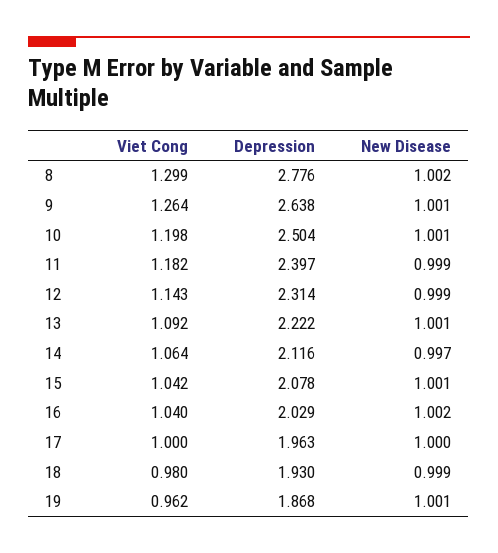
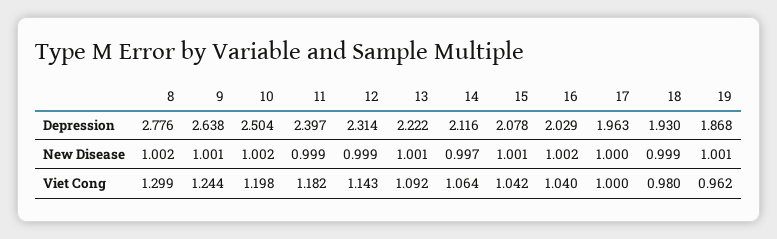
  {
    "Viet Cong": {
      "8": 1.299,
-     "9": 1.264,
+     "9": 1.244,
      "10": 1.198,
      "11": 1.182,
      "12": 1.143,
      "13": 1.092,
      "14": 1.064,
      "15": 1.042,
      "16": 1.04,
      "17": 1,
      "18": 0.98,
      "19": 0.962
    },
    "Depression": {
      "8": 2.776,
      "9": 2.638,
      "10": 2.504,
      "11": 2.397,
      "12": 2.314,
      "13": 2.222,
      "14": 2.116,
      "15": 2.078,
      "16": 2.029,
      "17": 1.963,
      "18": 1.93,
      "19": 1.868
    },
    "New Disease": {
      "8": 1.002,
      "9": 1.001,
-     "10": 1.001,
+     "10": 1.002,
      "11": 0.999,
      "12": 0.999,
      "13": 1.001,
      "14": 0.997,
      "15": 1.001,
      "16": 1.002,
      "17": 1,
      "18": 0.999,
      "19": 1.001
    }
  }

